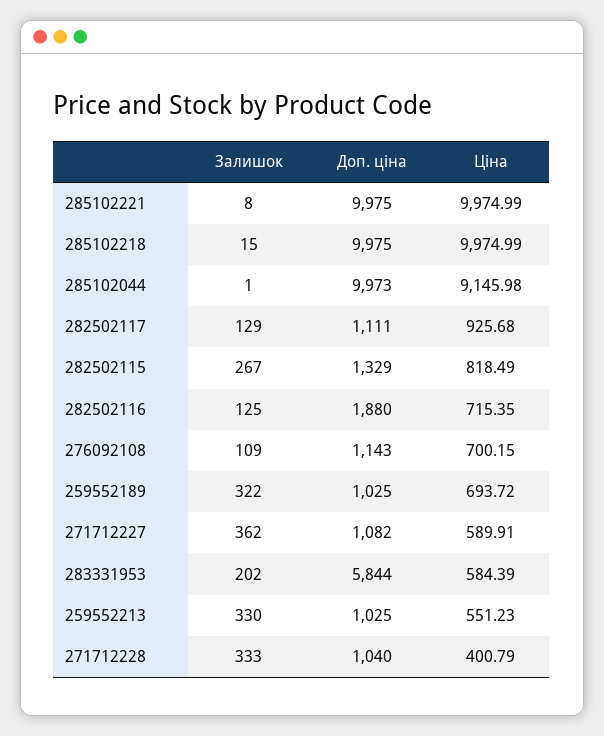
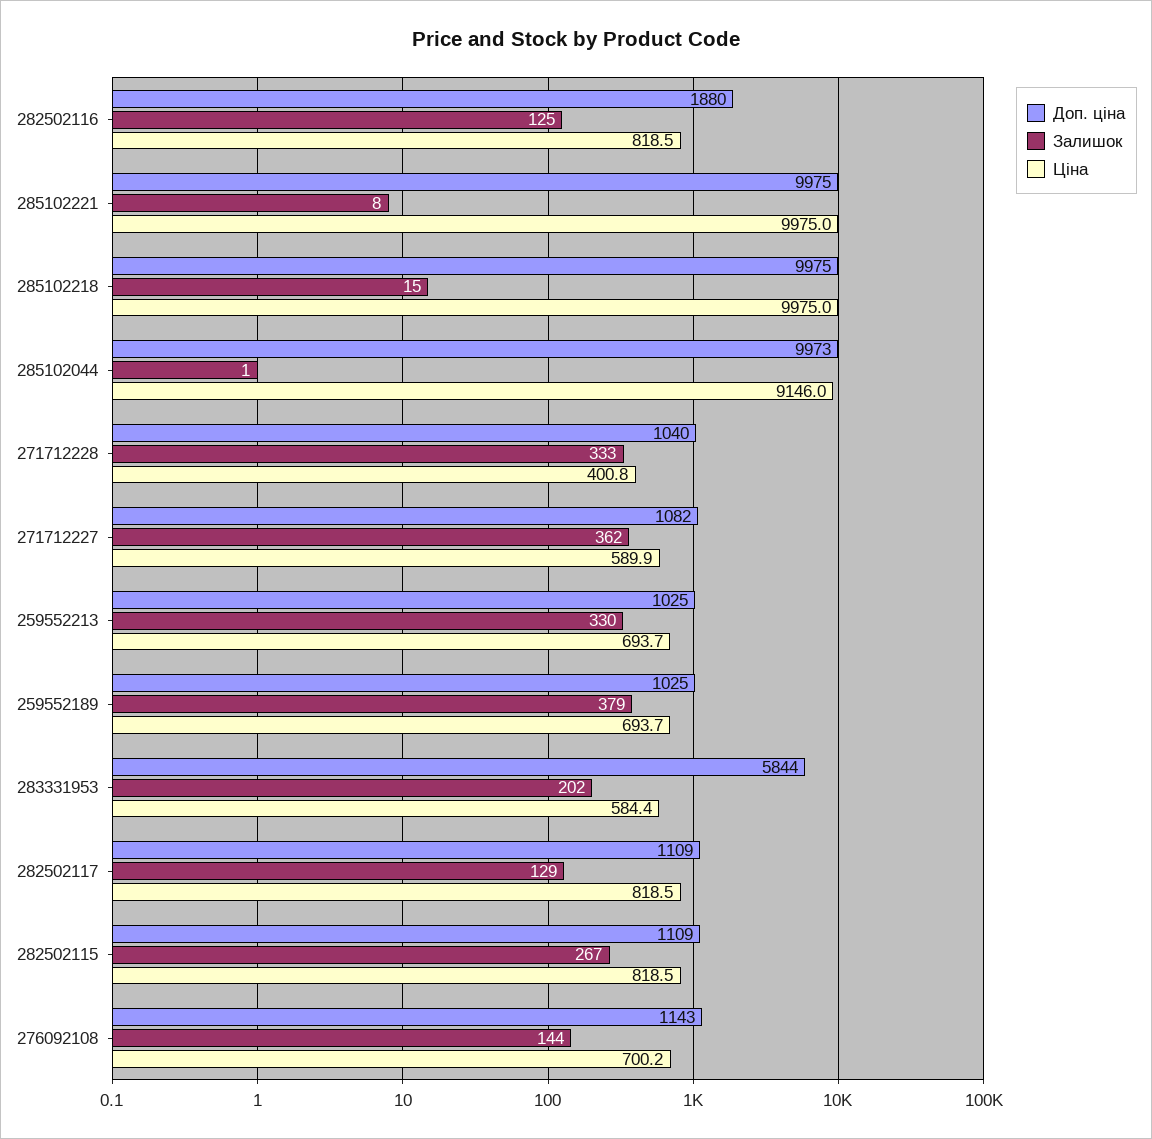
  {
    "Залишок": {
      "285102221": 8,
      "285102218": 15,
      "285102044": 1,
      "282502117": 129,
      "282502115": 267,
      "282502116": 125,
-     "276092108": 109,
+     "276092108": 144,
-     "259552189": 322,
+     "259552189": 379,
      "271712227": 362,
      "283331953": 202,
      "259552213": 330,
      "271712228": 333
    },
    "Доп. ціна": {
      "285102221": 9975,
      "285102218": 9975,
      "285102044": 9973,
-     "282502117": 1111,
+     "282502117": 1109,
-     "282502115": 1329,
+     "282502115": 1109,
      "282502116": 1880,
      "276092108": 1143,
      "259552189": 1025,
      "271712227": 1082,
      "283331953": 5844,
      "259552213": 1025,
      "271712228": 1040
    },
    "Ціна": {
      "285102221": 9974.99,
      "285102218": 9974.99,
      "285102044": 9145.98,
-     "282502117": 925.68,
+     "282502117": 818.5,
      "282502115": 818.49,
-     "282502116": 715.35,
+     "282502116": 818.5,
      "276092108": 700.15,
      "259552189": 693.72,
      "271712227": 589.91,
      "283331953": 584.39,
-     "259552213": 551.23,
+     "259552213": 693.7,
      "271712228": 400.79
    }
  }

